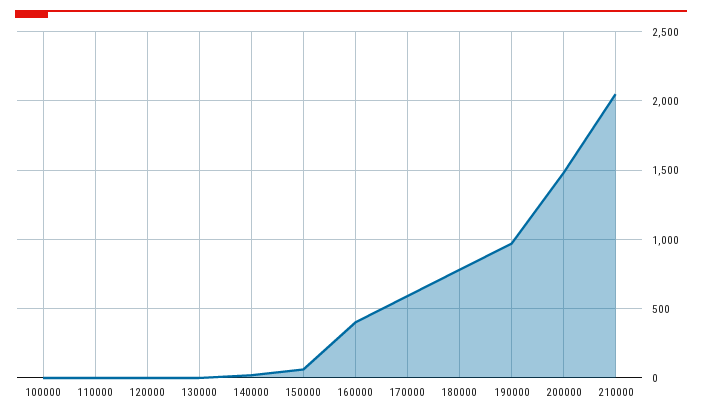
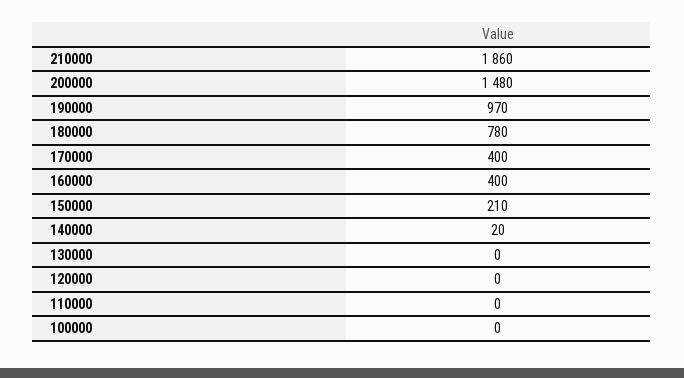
  {
    "100000": 0,
    "110000": 0,
    "120000": 0,
    "130000": 0,
    "140000": 20,
-   "150000": 50,
+   "150000": 210,
    "160000": 400,
-   "170000": 600,
+   "170000": 400,
    "180000": 780,
    "190000": 970,
    "200000": 1480,
-   "210000": 2050
+   "210000": 1860
  }

